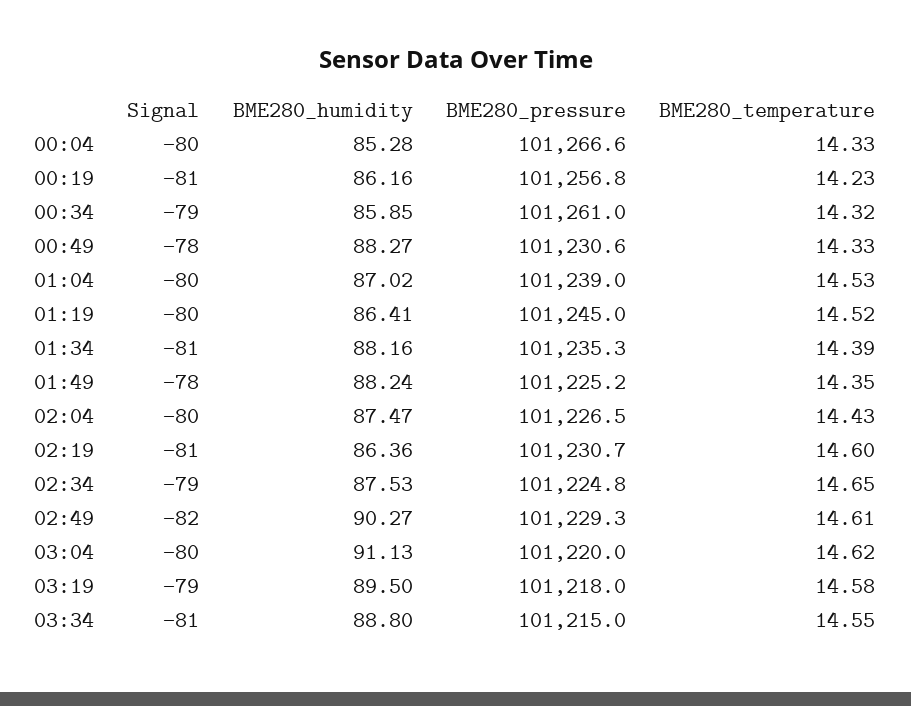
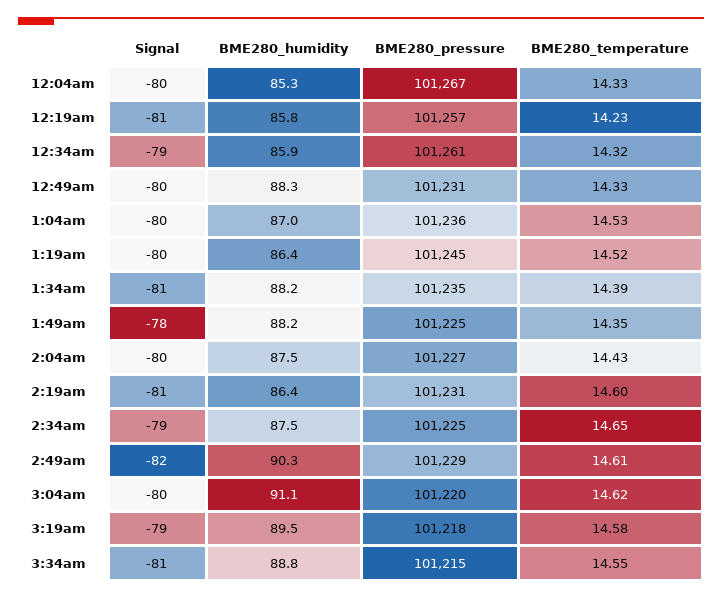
  {
    "Signal": {
      "00:04": -80,
      "00:19": -81,
      "00:34": -79,
-     "00:49": -78,
+     "00:49": -80,
      "01:04": -80,
      "01:19": -80,
      "01:34": -81,
      "01:49": -78,
      "02:04": -80,
      "02:19": -81,
      "02:34": -79,
      "02:49": -82,
      "03:04": -80,
      "03:19": -79,
      "03:34": -81
    },
    "BME280_humidity": {
      "00:04": 85.28,
-     "00:19": 86.16,
+     "00:19": 85.8,
      "00:34": 85.85,
      "00:49": 88.27,
      "01:04": 87.02,
      "01:19": 86.41,
      "01:34": 88.16,
      "01:49": 88.24,
      "02:04": 87.47,
      "02:19": 86.36,
      "02:34": 87.53,
      "02:49": 90.27,
      "03:04": 91.13,
      "03:19": 89.5,
      "03:34": 88.8
    },
    "BME280_pressure": {
      "00:04": 101266.6,
      "00:19": 101256.8,
      "00:34": 101261,
      "00:49": 101230.6,
-     "01:04": 101239,
+     "01:04": 101236,
      "01:19": 101245,
      "01:34": 101235.3,
      "01:49": 101225.2,
      "02:04": 101226.5,
      "02:19": 101230.7,
      "02:34": 101224.8,
      "02:49": 101229.3,
      "03:04": 101220,
      "03:19": 101218,
      "03:34": 101215
    },
    "BME280_temperature": {
      "00:04": 14.33,
      "00:19": 14.23,
      "00:34": 14.32,
      "00:49": 14.33,
      "01:04": 14.53,
      "01:19": 14.52,
      "01:34": 14.39,
      "01:49": 14.35,
      "02:04": 14.43,
      "02:19": 14.6,
      "02:34": 14.65,
      "02:49": 14.61,
      "03:04": 14.62,
      "03:19": 14.58,
      "03:34": 14.55
    }
  }

